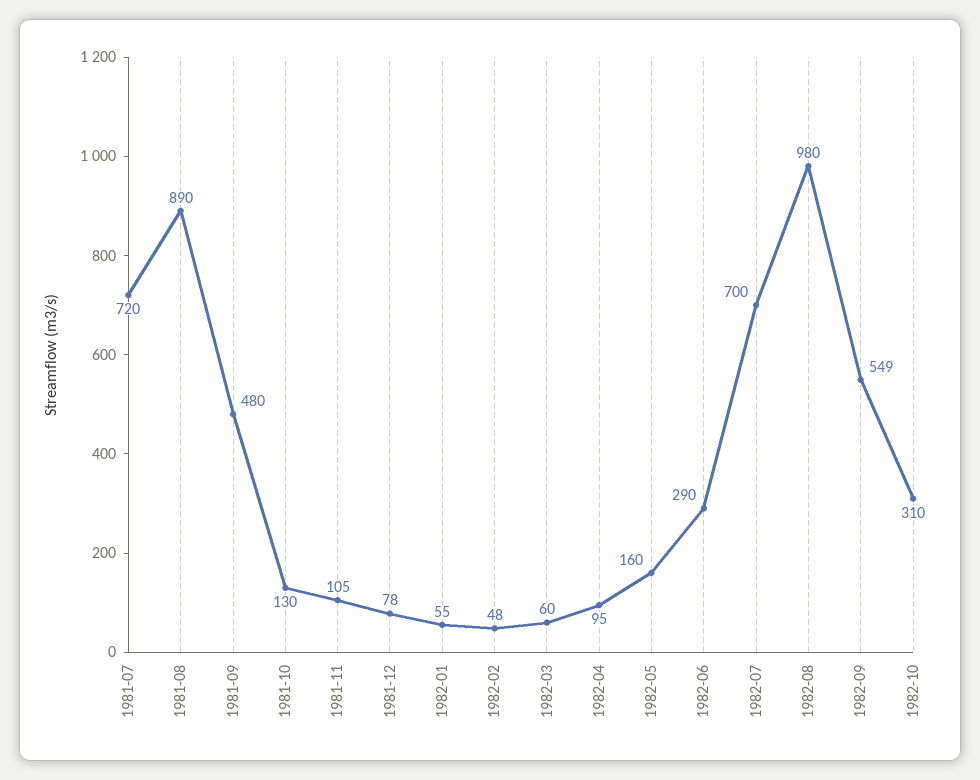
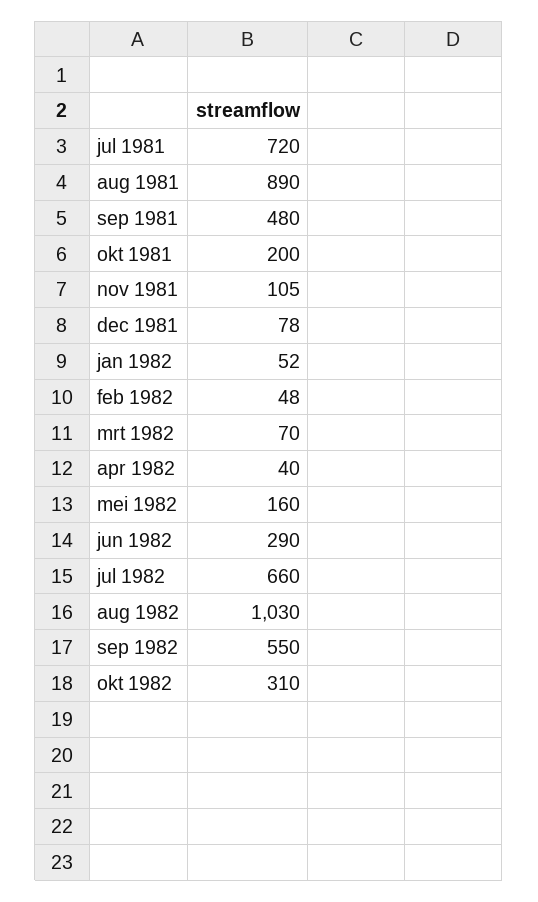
  {
    "1981-07": 720,
    "1981-08": 890,
    "1981-09": 480,
-   "1981-10": 130,
+   "1981-10": 200,
    "1981-11": 105,
    "1981-12": 78,
-   "1982-01": 55,
+   "1982-01": 52,
    "1982-02": 48,
-   "1982-03": 60,
+   "1982-03": 70,
-   "1982-04": 95,
+   "1982-04": 40,
    "1982-05": 160,
    "1982-06": 290,
-   "1982-07": 700,
+   "1982-07": 660,
-   "1982-08": 980,
+   "1982-08": 1030,
-   "1982-09": 549,
+   "1982-09": 550,
    "1982-10": 310
  }

